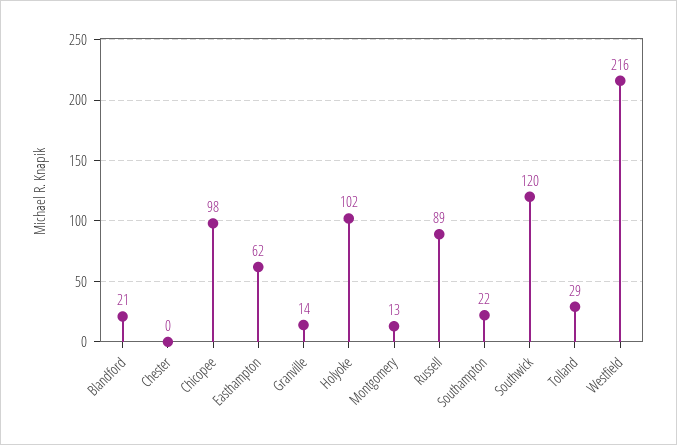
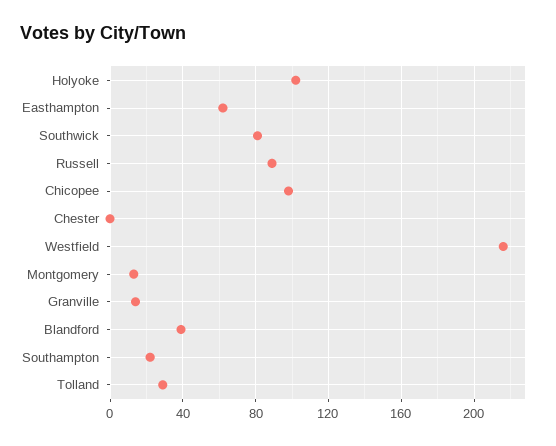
  {
-   "Blandford": 21,
+   "Blandford": 40,
    "Chester": 0,
    "Chicopee": 98,
    "Easthampton": 62,
    "Granville": 14,
    "Holyoke": 102,
    "Montgomery": 13,
    "Russell": 89,
    "Southampton": 22,
-   "Southwick": 120,
+   "Southwick": 80,
    "Tolland": 29,
    "Westfield": 216
  }

